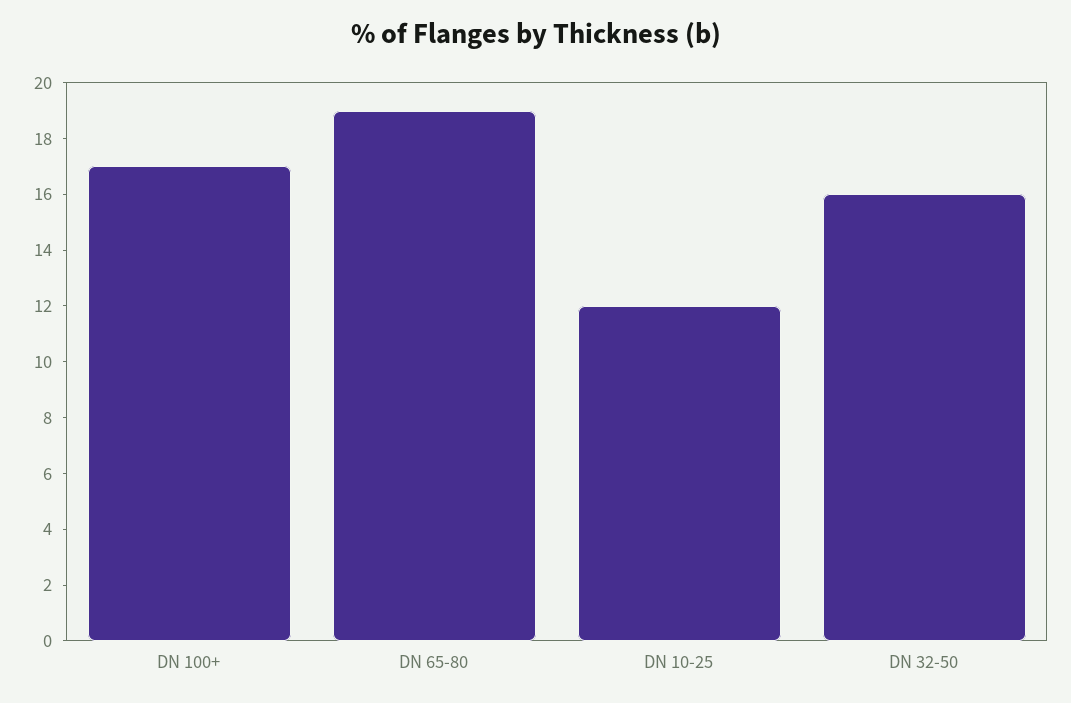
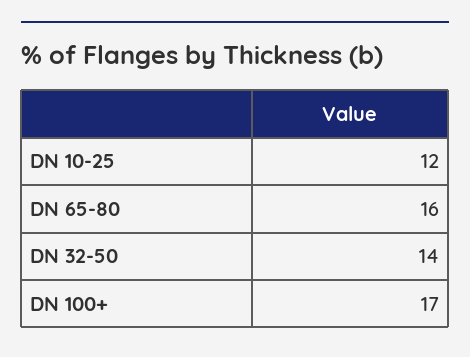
  {
    "DN 100+": 17,
-   "DN 65-80": 19,
+   "DN 65-80": 16,
    "DN 10-25": 12,
-   "DN 32-50": 16
+   "DN 32-50": 14
  }

